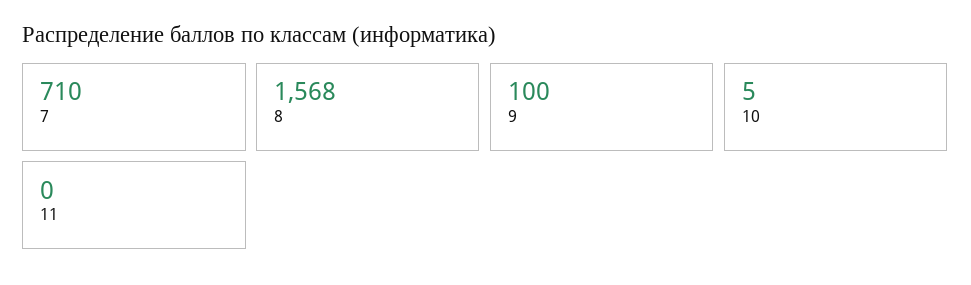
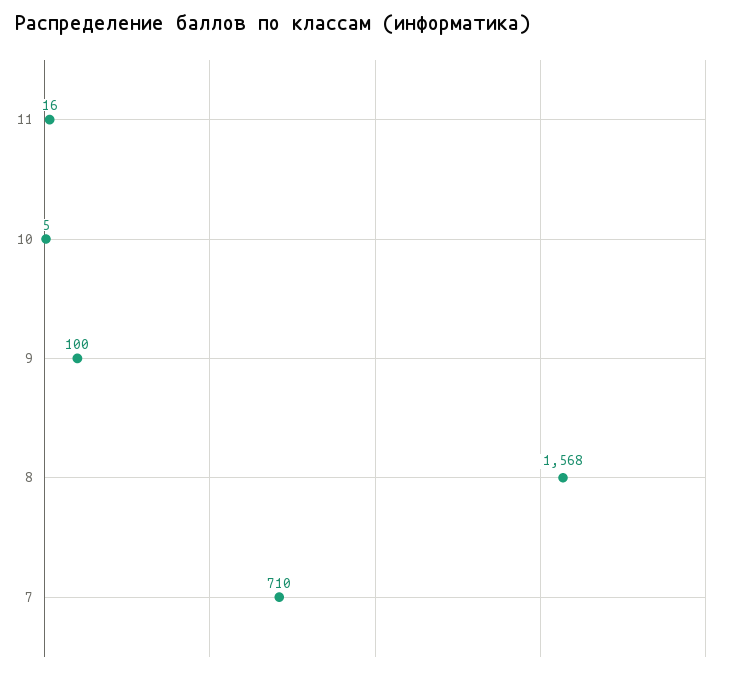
  {
    "7": 710,
    "8": 1568,
    "9": 100,
    "10": 5,
-   "11": 0
+   "11": 16
  }

